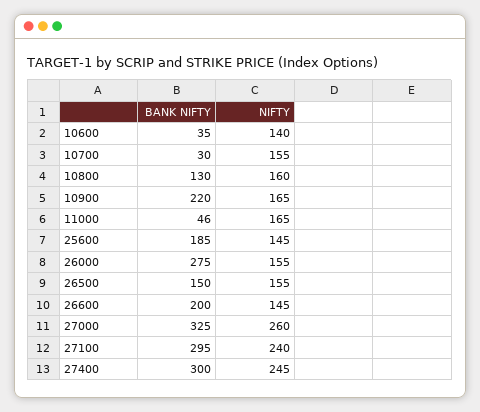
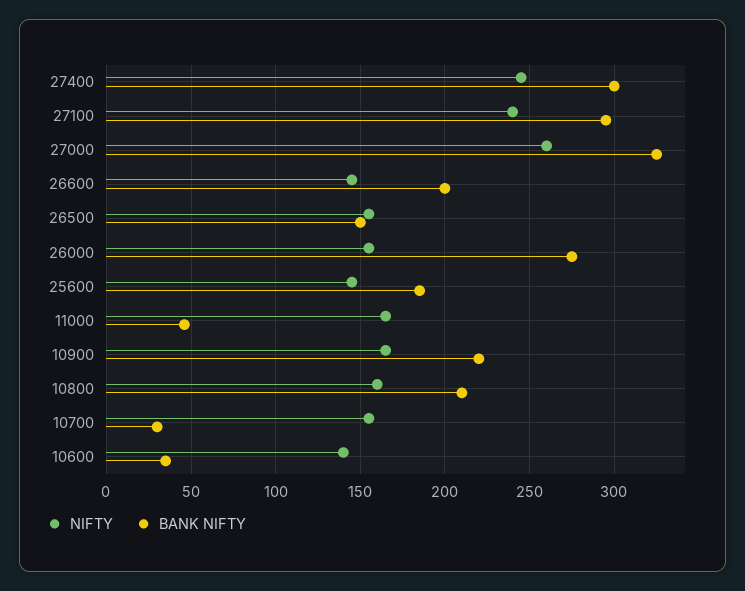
  {
    "BANK NIFTY": {
      "10600": 35,
      "10700": 30,
-     "10800": 130,
+     "10800": 210,
      "10900": 220,
      "11000": 46,
      "25600": 185,
      "26000": 275,
      "26500": 150,
      "26600": 200,
      "27000": 325,
      "27100": 295,
      "27400": 300
    },
    "NIFTY": {
      "10600": 140,
      "10700": 155,
      "10800": 160,
      "10900": 165,
      "11000": 165,
      "25600": 145,
      "26000": 155,
      "26500": 155,
      "26600": 145,
      "27000": 260,
      "27100": 240,
      "27400": 245
    }
  }

